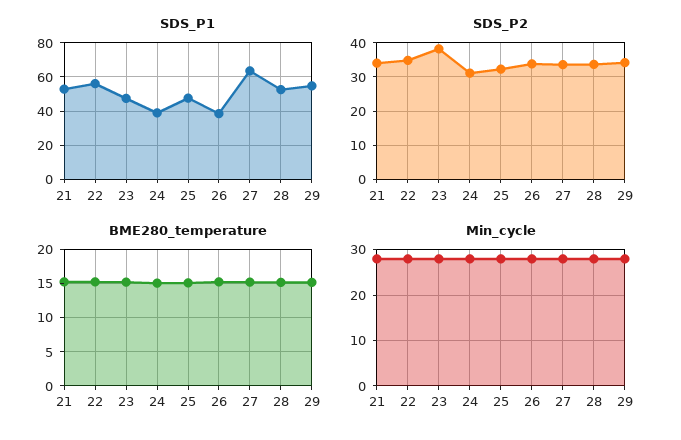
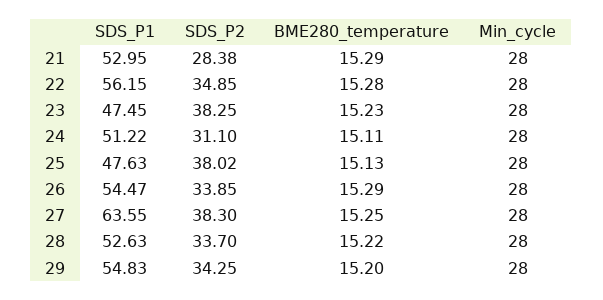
  {
    "SDS_P1": {
      "21": 52.95,
      "22": 56.15,
      "23": 47.45,
-     "24": 40,
+     "24": 51.22,
      "25": 47.63,
-     "26": 40,
+     "26": 54.47,
      "27": 63.55,
      "28": 52.63,
      "29": 54.83
    },
    "SDS_P2": {
-     "21": 34,
+     "21": 28.38,
      "22": 34.85,
      "23": 38.25,
      "24": 31.1,
-     "25": 32,
+     "25": 38.02,
      "26": 33.85,
-     "27": 34,
+     "27": 38.3,
      "28": 33.7,
      "29": 34.25
    },
    "BME280_temperature": {
      "21": 15.29,
      "22": 15.28,
      "23": 15.23,
      "24": 15.11,
      "25": 15.13,
      "26": 15.29,
      "27": 15.25,
      "28": 15.22,
      "29": 15.2
    },
    "Min_cycle": {
      "21": 28,
      "22": 28,
      "23": 28,
      "24": 28,
      "25": 28,
      "26": 28,
      "27": 28,
      "28": 28,
      "29": 28
    }
  }

